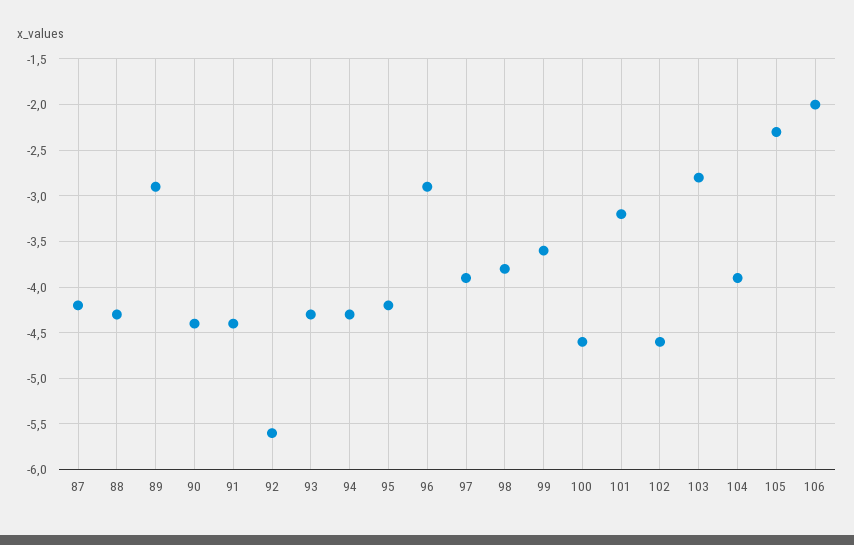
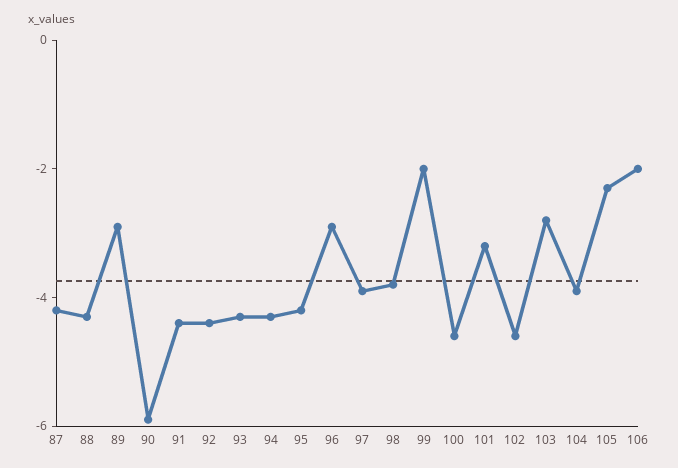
  {
    "87": -4.2,
    "88": -4.3,
    "89": -2.9,
-   "90": -4.4,
+   "90": -6,
    "91": -4.4,
-   "92": -5.6,
+   "92": -4.5,
    "93": -4.3,
    "94": -4.3,
    "95": -4.2,
    "96": -2.9,
    "97": -3.9,
    "98": -3.8,
-   "99": -3.6,
+   "99": -2,
    "100": -4.6,
    "101": -3.2,
    "102": -4.6,
    "103": -2.8,
    "104": -3.9,
    "105": -2.3,
    "106": -2
  }

